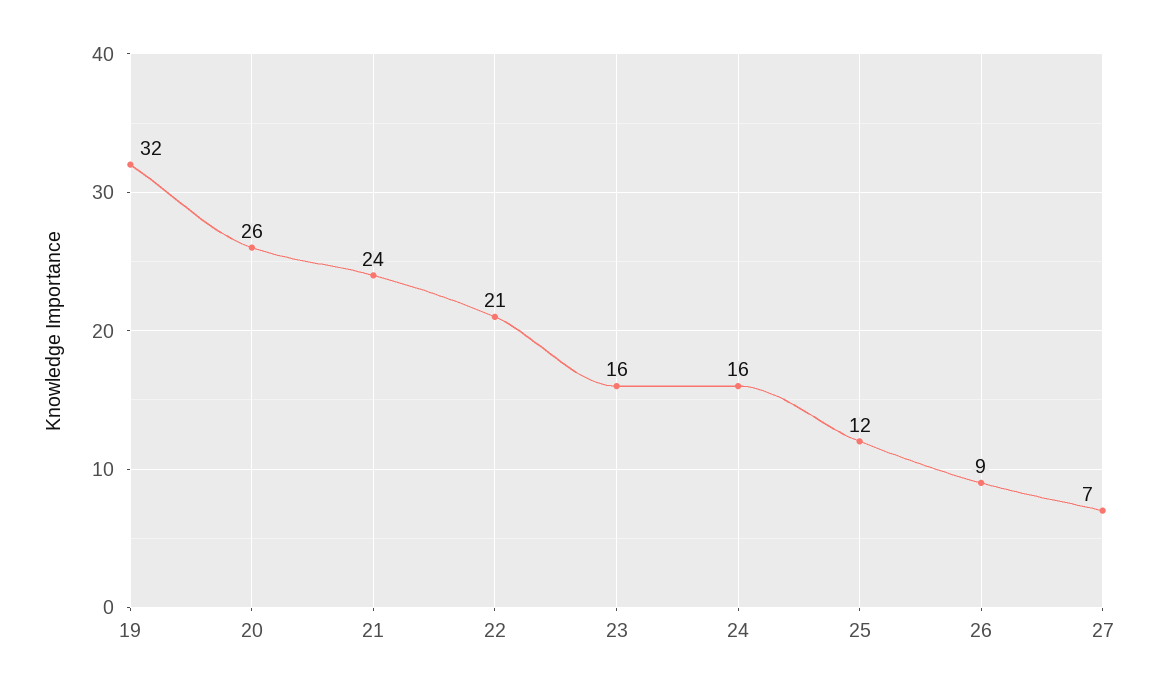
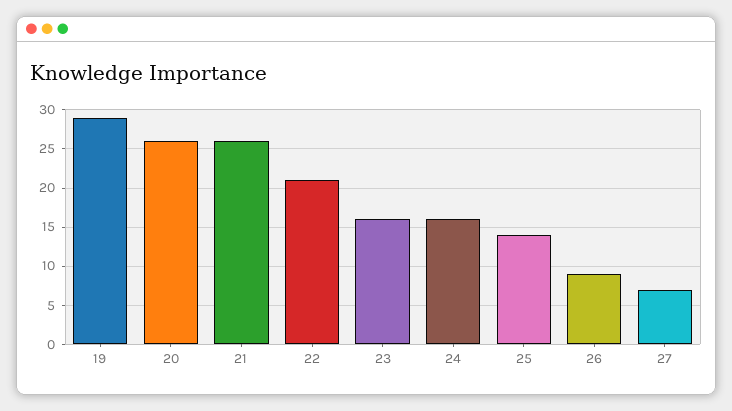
  {
-   "19": 32,
+   "19": 29,
    "20": 26,
-   "21": 24,
+   "21": 26,
    "22": 21,
    "23": 16,
    "24": 16,
-   "25": 12,
+   "25": 14,
    "26": 9,
    "27": 7
  }

